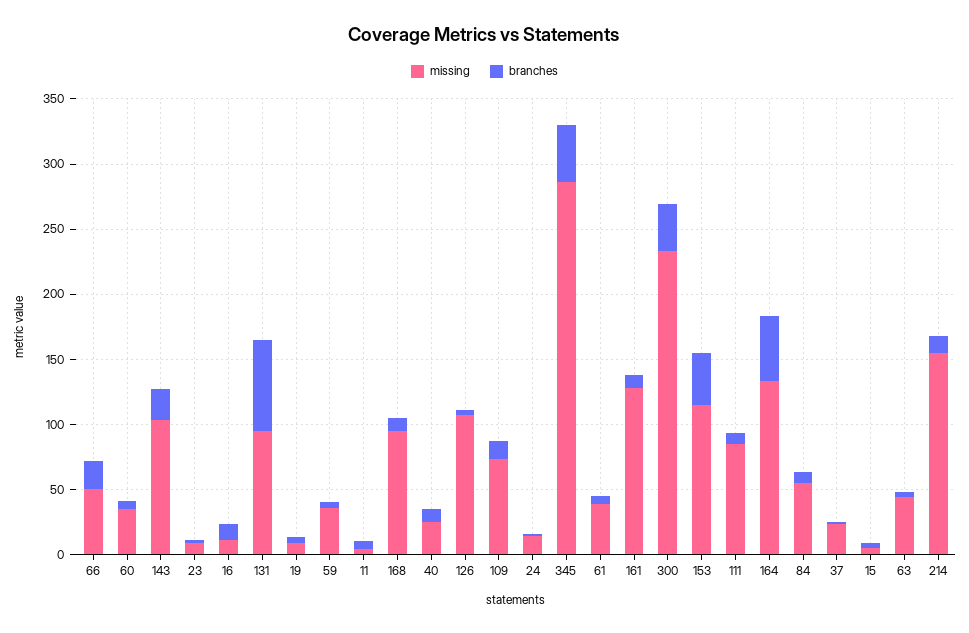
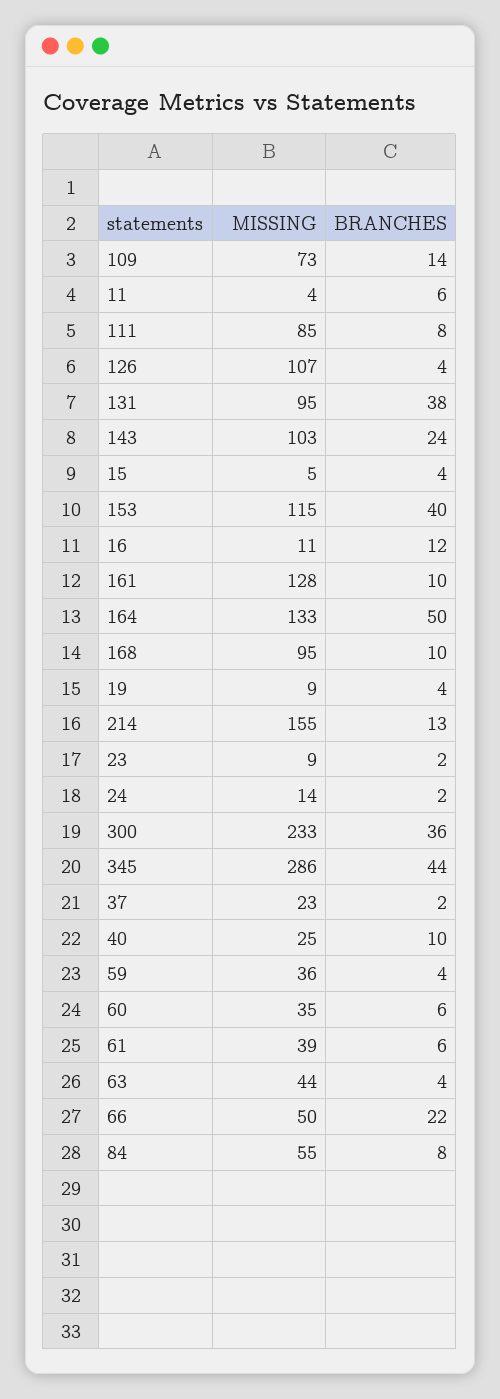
  {
    "missing": {
      "66": 50,
      "60": 35,
      "143": 103,
      "23": 9,
      "16": 11,
      "131": 95,
      "19": 9,
      "59": 36,
      "11": 4,
      "168": 95,
      "40": 25,
      "126": 107,
      "109": 73,
      "24": 14,
      "345": 286,
      "61": 39,
      "161": 128,
      "300": 233,
      "153": 115,
      "111": 85,
      "164": 133,
      "84": 55,
      "37": 23,
      "15": 5,
      "63": 44,
      "214": 155
    },
    "branches": {
      "66": 22,
      "60": 6,
      "143": 24,
      "23": 2,
      "16": 12,
-     "131": 70,
+     "131": 38,
      "19": 4,
      "59": 4,
      "11": 6,
      "168": 10,
      "40": 10,
      "126": 4,
      "109": 14,
      "24": 2,
      "345": 44,
      "61": 6,
      "161": 10,
      "300": 36,
      "153": 40,
      "111": 8,
      "164": 50,
      "84": 8,
      "37": 2,
      "15": 4,
      "63": 4,
      "214": 13
    }
  }

